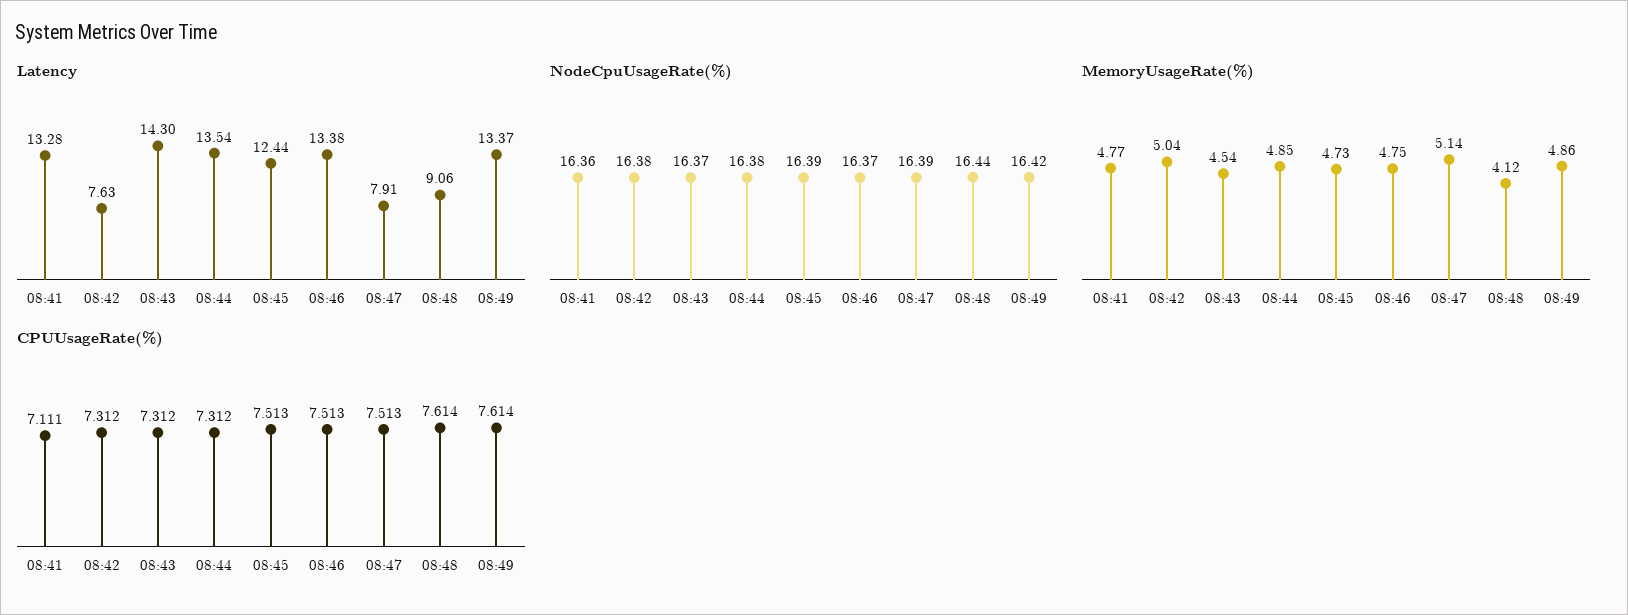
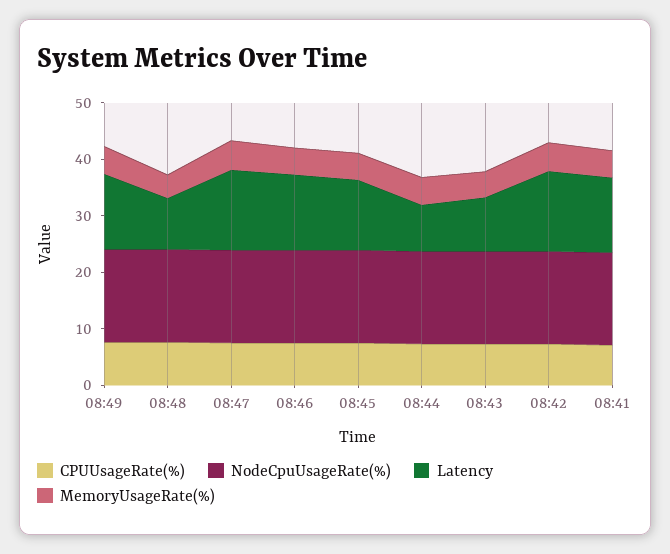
  {
    "Latency": {
      "08:41": 13.28,
-     "08:42": 7.63,
+     "08:42": 14,
-     "08:43": 14.3,
+     "08:43": 10,
-     "08:44": 13.54,
+     "08:44": 8,
      "08:45": 12.44,
      "08:46": 13.38,
-     "08:47": 7.91,
+     "08:47": 14,
      "08:48": 9.06,
      "08:49": 13.37
    },
    "NodeCpuUsageRate(%)": {
      "08:41": 16.36,
      "08:42": 16.38,
      "08:43": 16.37,
      "08:44": 16.38,
      "08:45": 16.39,
      "08:46": 16.37,
      "08:47": 16.39,
      "08:48": 16.44,
      "08:49": 16.42
    },
    "MemoryUsageRate(%)": {
      "08:41": 4.77,
      "08:42": 5.04,
      "08:43": 4.54,
      "08:44": 4.85,
      "08:45": 4.73,
      "08:46": 4.75,
      "08:47": 5.14,
      "08:48": 4.12,
      "08:49": 4.86
    },
    "CPUUsageRate(%)": {
      "08:41": 7.111,
      "08:42": 7.312,
      "08:43": 7.312,
      "08:44": 7.312,
      "08:45": 7.513,
      "08:46": 7.513,
      "08:47": 7.513,
      "08:48": 7.614,
      "08:49": 7.614
    }
  }

